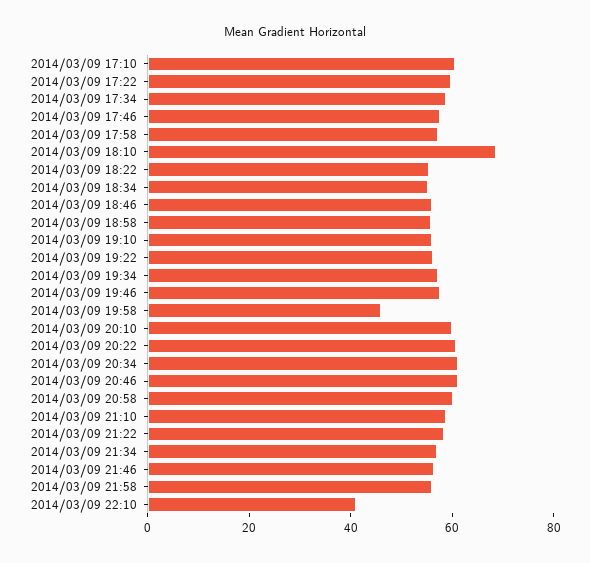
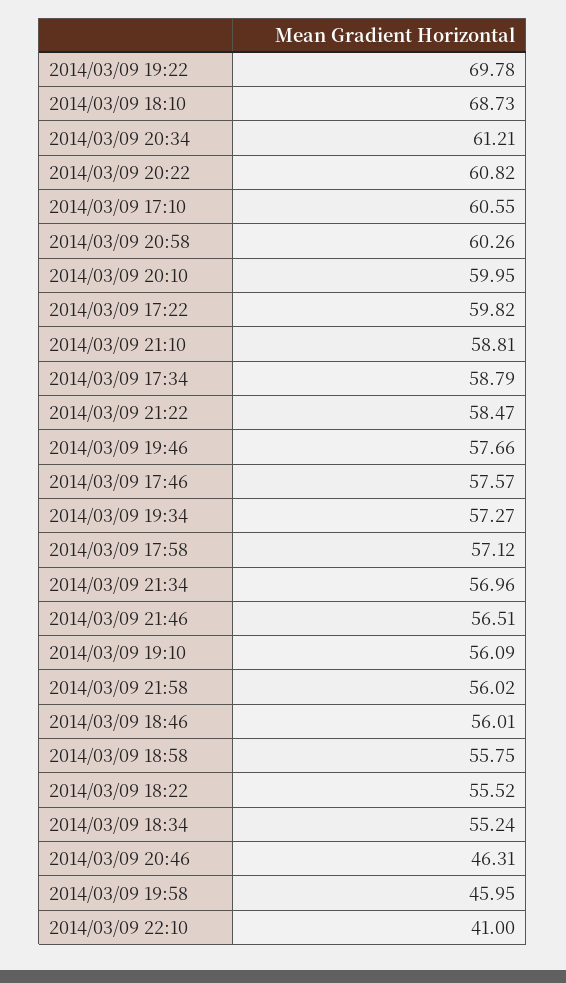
  {
    "2014/03/09 17:10": 60.55,
    "2014/03/09 17:22": 59.82,
    "2014/03/09 17:34": 58.79,
    "2014/03/09 17:46": 57.57,
    "2014/03/09 17:58": 57.12,
    "2014/03/09 18:10": 68.73,
    "2014/03/09 18:22": 55.52,
    "2014/03/09 18:34": 55.24,
    "2014/03/09 18:46": 56.01,
    "2014/03/09 18:58": 55.75,
    "2014/03/09 19:10": 56.09,
-   "2014/03/09 19:22": 55,
+   "2014/03/09 19:22": 69.78,
    "2014/03/09 19:34": 57.27,
    "2014/03/09 19:46": 57.66,
    "2014/03/09 19:58": 45.95,
    "2014/03/09 20:10": 59.95,
    "2014/03/09 20:22": 60.82,
    "2014/03/09 20:34": 61.21,
-   "2014/03/09 20:46": 60,
+   "2014/03/09 20:46": 46.31,
    "2014/03/09 20:58": 60.26,
    "2014/03/09 21:10": 58.81,
    "2014/03/09 21:22": 58.47,
    "2014/03/09 21:34": 56.96,
    "2014/03/09 21:46": 56.51,
    "2014/03/09 21:58": 56.02,
    "2014/03/09 22:10": 41
  }

